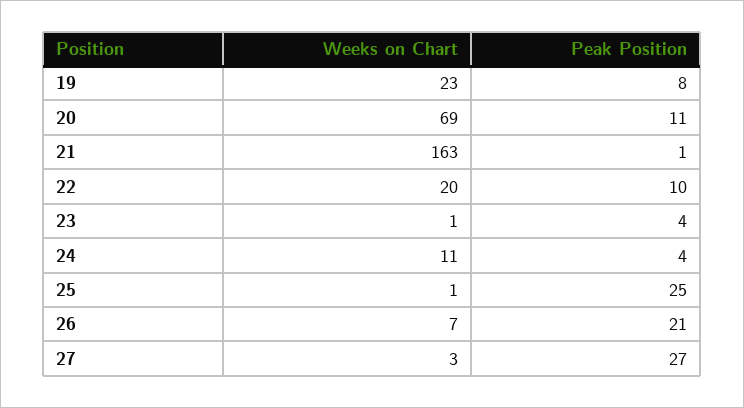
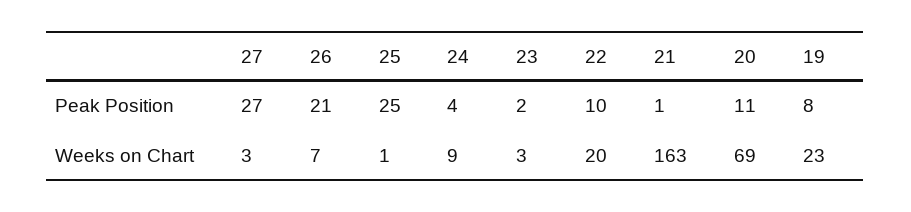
  {
    "Weeks on Chart": {
      "19": 23,
      "20": 69,
      "21": 163,
      "22": 20,
-     "23": 1,
+     "23": 3,
-     "24": 11,
+     "24": 9,
      "25": 1,
      "26": 7,
      "27": 3
    },
    "Peak Position": {
      "19": 8,
      "20": 11,
      "21": 1,
      "22": 10,
-     "23": 4,
+     "23": 2,
      "24": 4,
      "25": 25,
      "26": 21,
      "27": 27
    }
  }

